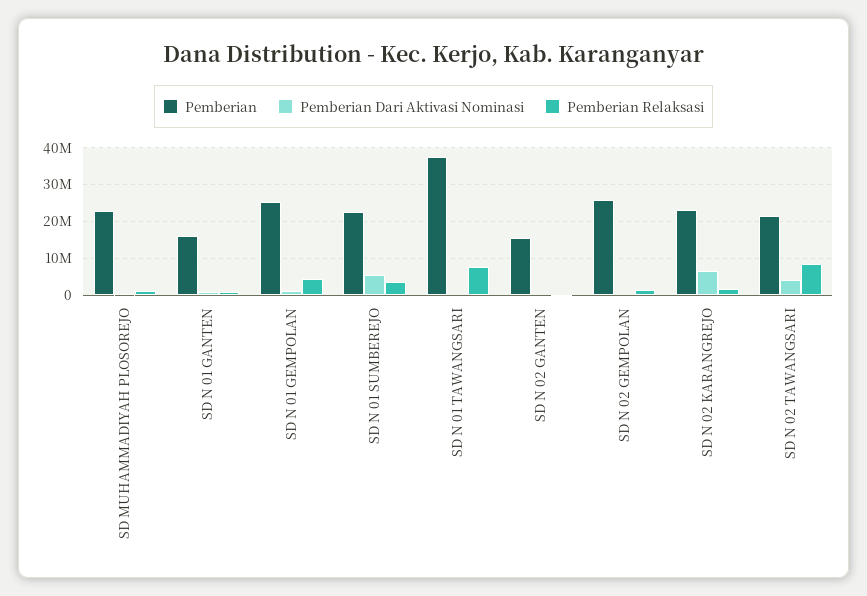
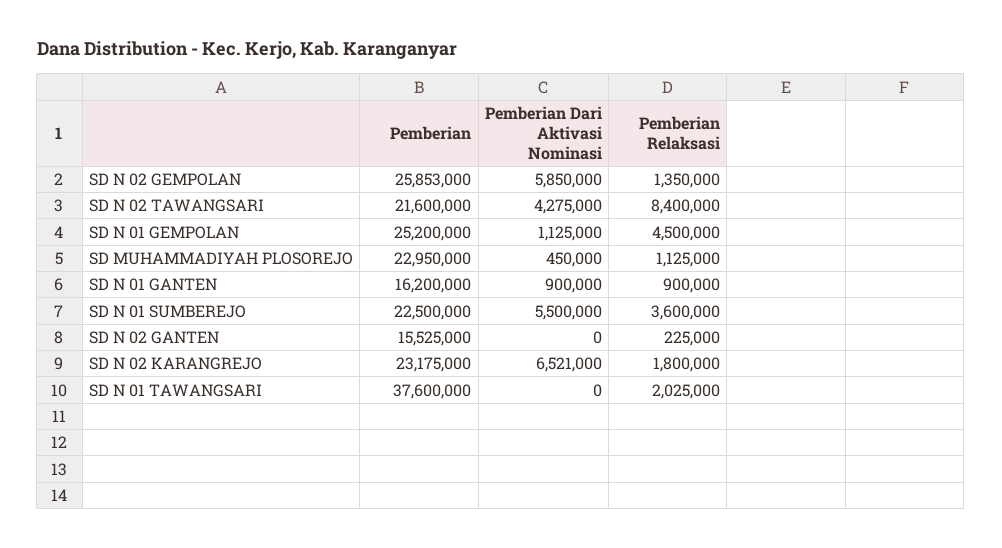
  {
    "Pemberian": {
      "SD MUHAMMADIYAH PLOSOREJO": 22950000,
      "SD N 01 GANTEN": 16200000,
      "SD N 01 GEMPOLAN": 25200000,
      "SD N 01 SUMBEREJO": 22500000,
      "SD N 01 TAWANGSARI": 37600000,
      "SD N 02 GANTEN": 15525000,
      "SD N 02 GEMPOLAN": 25853000,
      "SD N 02 KARANGREJO": 23175000,
      "SD N 02 TAWANGSARI": 21600000
    },
    "Pemberian Dari Aktivasi Nominasi": {
      "SD MUHAMMADIYAH PLOSOREJO": 450000,
      "SD N 01 GANTEN": 900000,
      "SD N 01 GEMPOLAN": 1125000,
      "SD N 01 SUMBEREJO": 5500000,
      "SD N 01 TAWANGSARI": 0,
      "SD N 02 GANTEN": 0,
-     "SD N 02 GEMPOLAN": 0,
+     "SD N 02 GEMPOLAN": 5850000,
      "SD N 02 KARANGREJO": 6521000,
      "SD N 02 TAWANGSARI": 4275000
    },
    "Pemberian Relaksasi": {
      "SD MUHAMMADIYAH PLOSOREJO": 1125000,
      "SD N 01 GANTEN": 900000,
      "SD N 01 GEMPOLAN": 4500000,
      "SD N 01 SUMBEREJO": 3600000,
-     "SD N 01 TAWANGSARI": 8000000,
+     "SD N 01 TAWANGSARI": 2025000,
      "SD N 02 GANTEN": 225000,
      "SD N 02 GEMPOLAN": 1350000,
      "SD N 02 KARANGREJO": 1800000,
      "SD N 02 TAWANGSARI": 8400000
    }
  }

